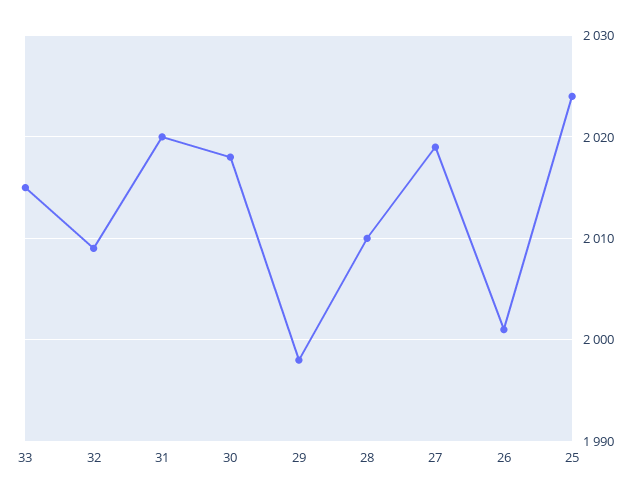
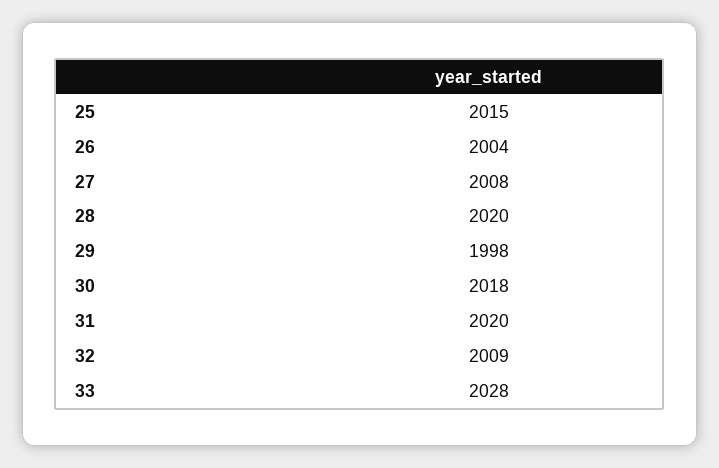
  {
-   "33": 2015,
+   "33": 2028,
    "32": 2009,
    "31": 2020,
    "30": 2018,
    "29": 1998,
-   "28": 2010,
+   "28": 2020,
-   "27": 2019,
+   "27": 2008,
-   "26": 2001,
+   "26": 2004,
-   "25": 2024
+   "25": 2015
  }

